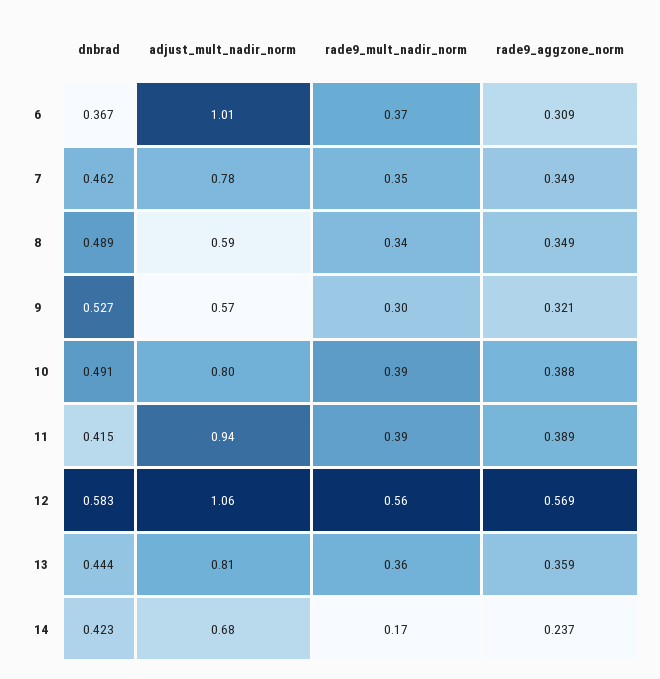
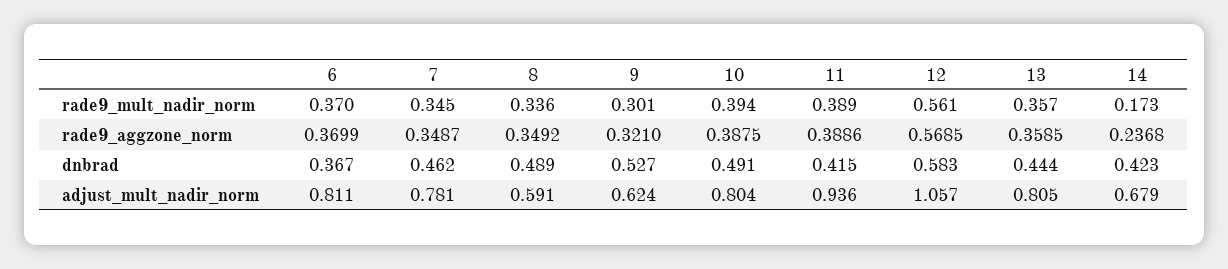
  {
    "dnbrad": {
      "6": 0.367,
      "7": 0.462,
      "8": 0.489,
      "9": 0.527,
      "10": 0.491,
      "11": 0.415,
      "12": 0.583,
      "13": 0.444,
      "14": 0.423
    },
    "adjust_mult_nadir_norm": {
-     "6": 1.01,
+     "6": 0.811,
      "7": 0.781,
      "8": 0.591,
-     "9": 0.57,
+     "9": 0.624,
      "10": 0.804,
      "11": 0.936,
      "12": 1.057,
      "13": 0.805,
      "14": 0.679
    },
    "rade9_mult_nadir_norm": {
      "6": 0.37,
      "7": 0.345,
      "8": 0.336,
      "9": 0.301,
      "10": 0.394,
      "11": 0.389,
      "12": 0.561,
      "13": 0.357,
      "14": 0.173
    },
    "rade9_aggzone_norm": {
-     "6": 0.309,
+     "6": 0.3699,
      "7": 0.3487,
      "8": 0.3492,
      "9": 0.321,
      "10": 0.3875,
      "11": 0.3886,
      "12": 0.5685,
      "13": 0.3585,
      "14": 0.2368
    }
  }

